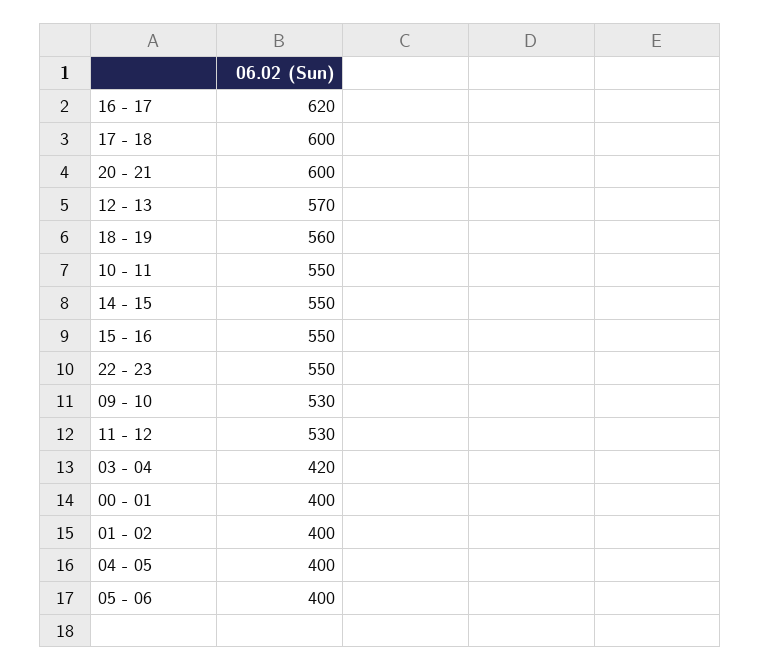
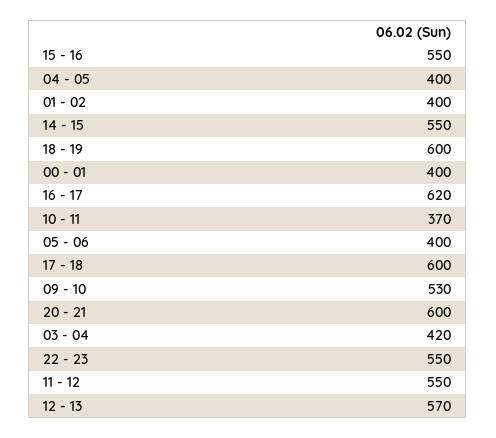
  {
    "16 - 17": 620,
    "17 - 18": 600,
    "20 - 21": 600,
    "12 - 13": 570,
-   "18 - 19": 560,
+   "18 - 19": 600,
-   "10 - 11": 550,
+   "10 - 11": 370,
    "14 - 15": 550,
    "15 - 16": 550,
    "22 - 23": 550,
    "09 - 10": 530,
-   "11 - 12": 530,
+   "11 - 12": 550,
    "03 - 04": 420,
    "00 - 01": 400,
    "01 - 02": 400,
    "04 - 05": 400,
    "05 - 06": 400
  }

